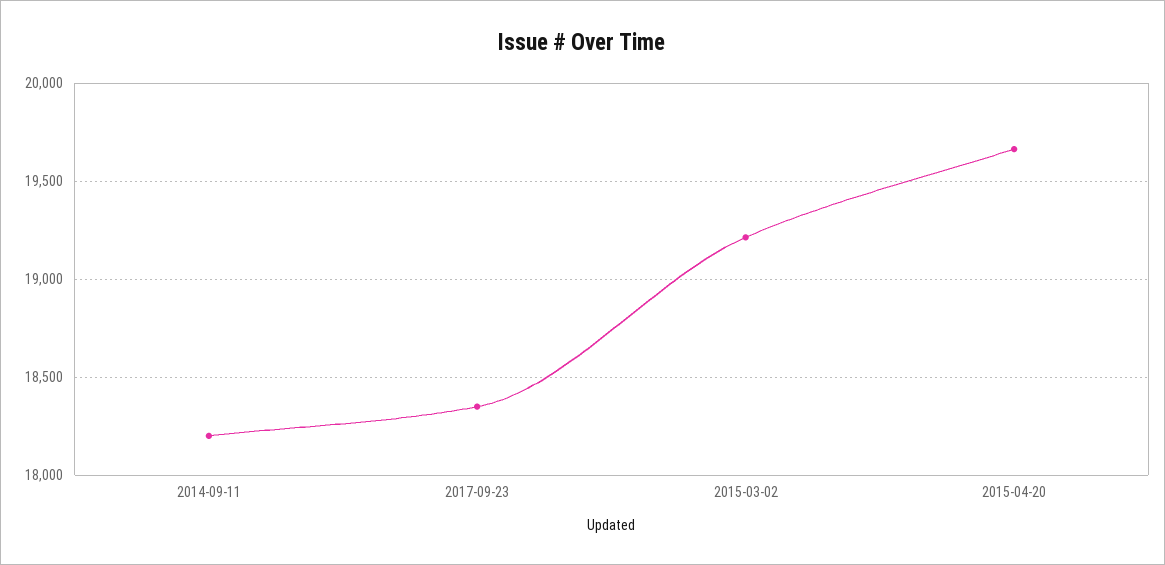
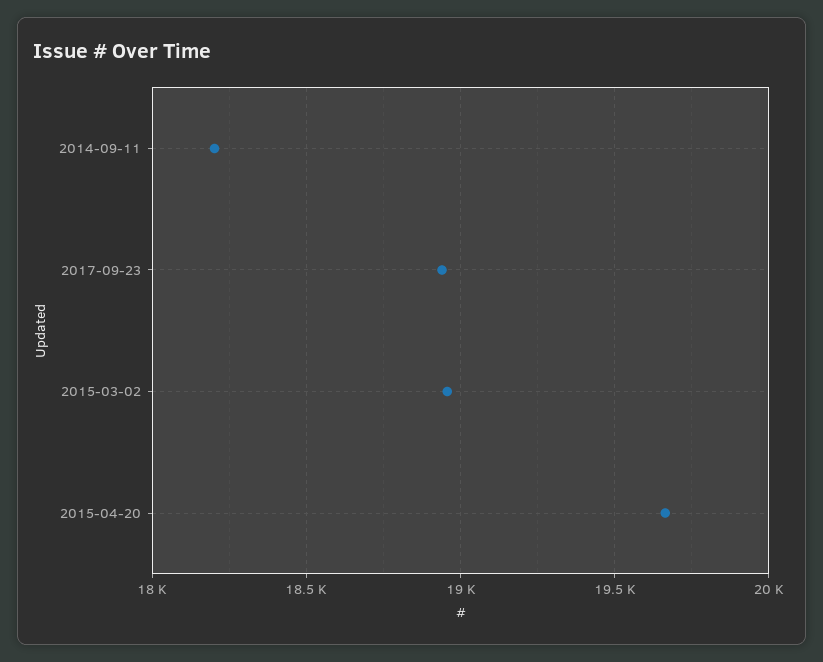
  {
    "2014-09-11": 18200,
-   "2017-09-23": 18350,
+   "2017-09-23": 18950,
-   "2015-03-02": 19200,
+   "2015-03-02": 18950,
    "2015-04-20": 19650
  }

